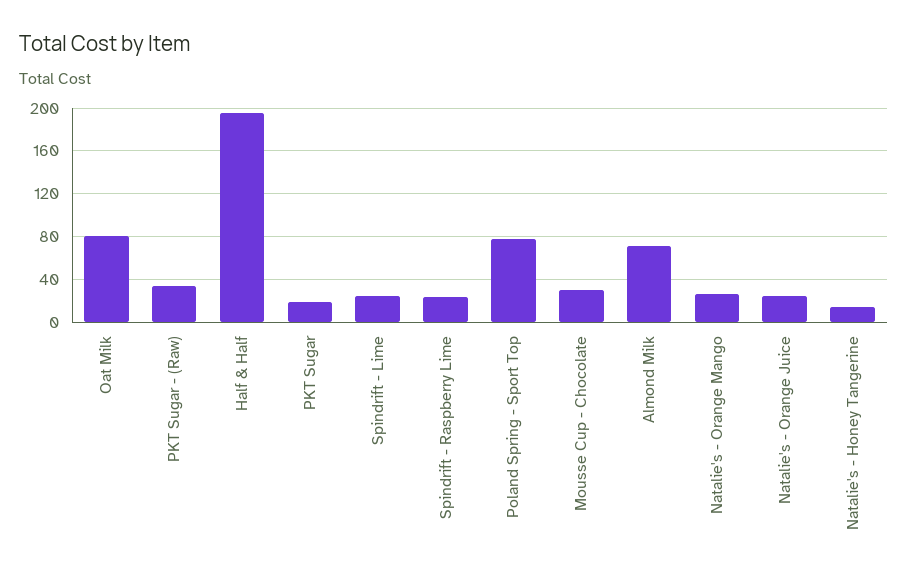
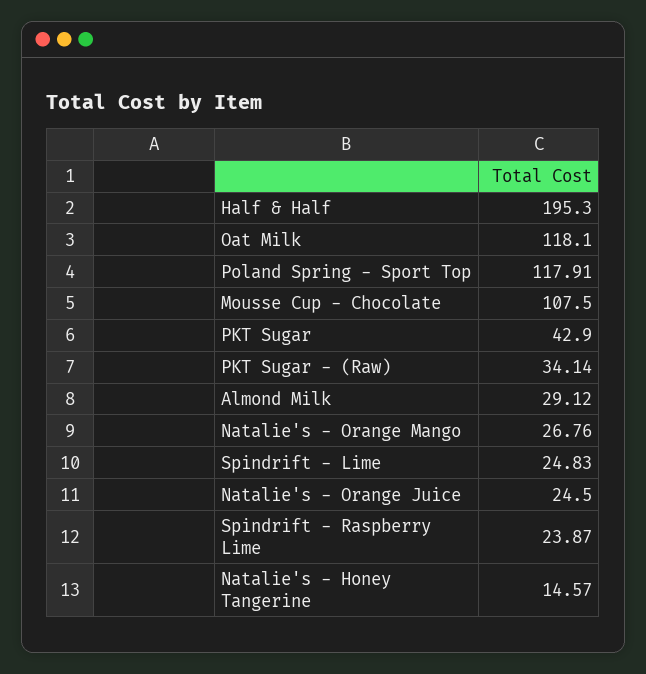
  {
-   "Oat Milk": 80,
+   "Oat Milk": 118.1,
    "PKT Sugar - (Raw)": 34.14,
    "Half & Half": 195.3,
-   "PKT Sugar": 20,
+   "PKT Sugar": 42.9,
    "Spindrift - Lime": 24.83,
    "Spindrift - Raspberry Lime": 23.87,
-   "Poland Spring - Sport Top": 80,
+   "Poland Spring - Sport Top": 117.91,
-   "Mousse Cup - Chocolate": 30,
+   "Mousse Cup - Chocolate": 107.5,
-   "Almond Milk": 70,
+   "Almond Milk": 29.12,
    "Natalie's - Orange Mango": 26.76,
    "Natalie's - Orange Juice": 24.5,
    "Natalie's - Honey Tangerine": 14.57
  }

